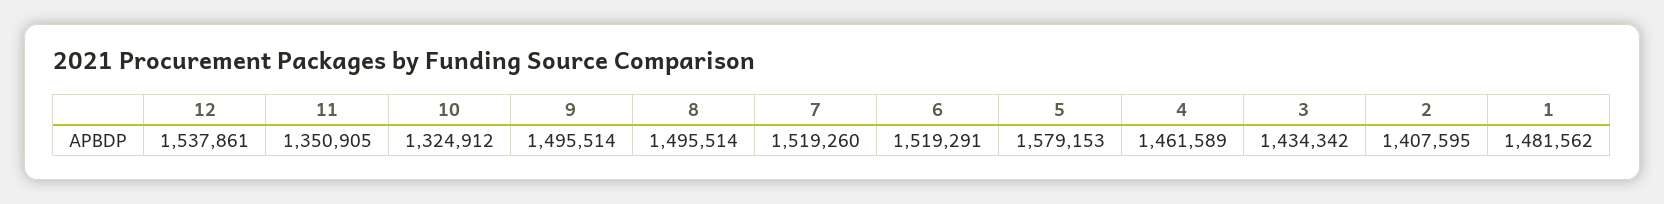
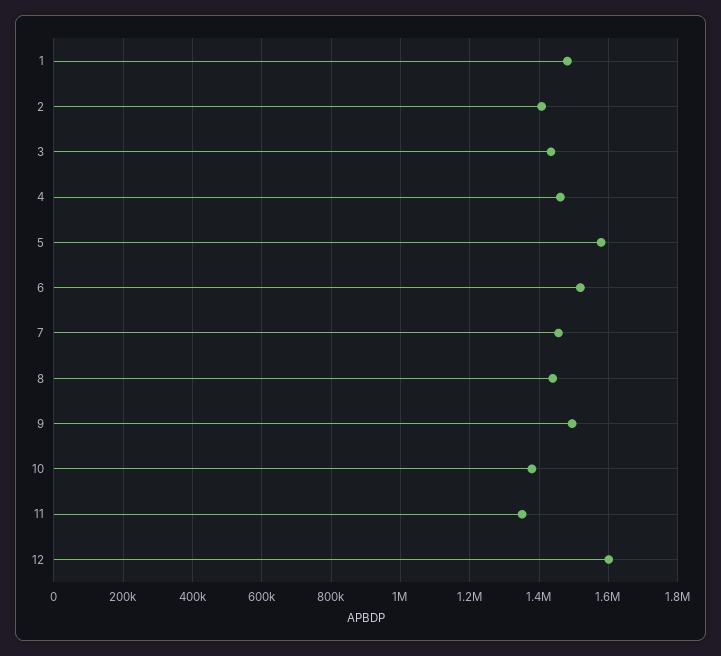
  {
-   "12": 1537861,
+   "12": 1600000,
    "11": 1350905,
-   "10": 1324912,
+   "10": 1380000,
    "9": 1495514,
-   "8": 1495514,
+   "8": 1440000,
-   "7": 1519260,
+   "7": 1460000,
    "6": 1519291,
    "5": 1579153,
    "4": 1461589,
    "3": 1434342,
    "2": 1407595,
    "1": 1481562
  }

